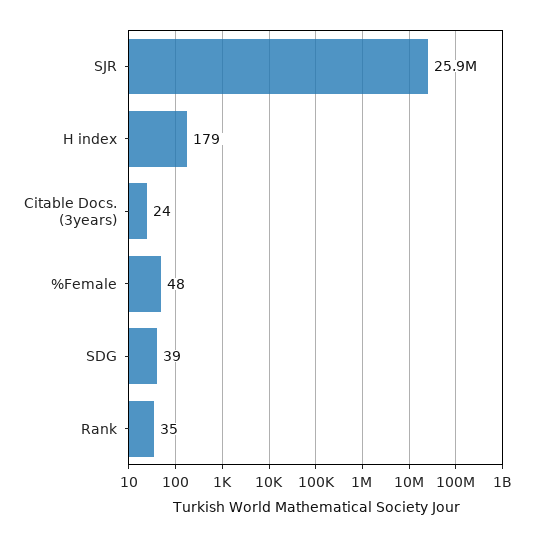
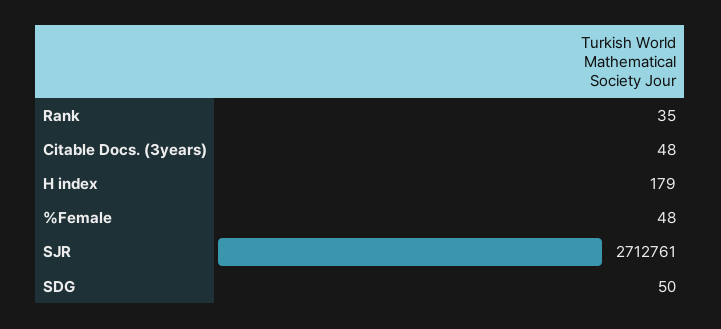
  {
-   "SJR": 25900000,
+   "SJR": 2712761,
    "H index": 179,
-   "Citable Docs. (3years)": 24,
+   "Citable Docs. (3years)": 48,
    "%Female": 48,
-   "SDG": 39,
+   "SDG": 50,
    "Rank": 35
  }

